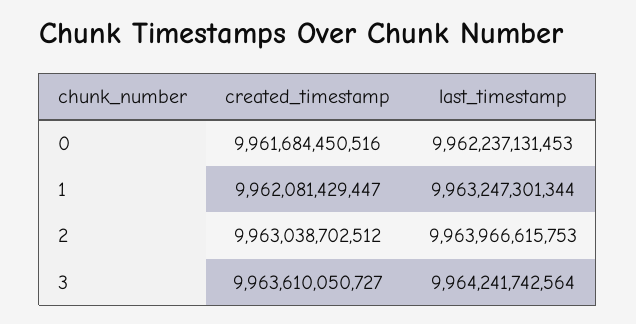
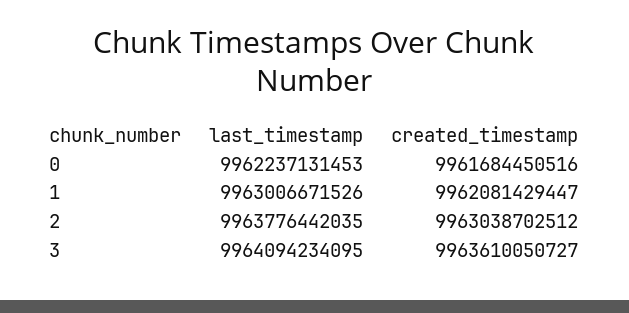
  {
    "created_timestamp": {
      "0": 9961684450516,
      "1": 9962081429447,
      "2": 9963038702512,
      "3": 9963610050727
    },
    "last_timestamp": {
      "0": 9962237131453,
-     "1": 9963247301344,
+     "1": 9963006671526,
-     "2": 9963966615753,
+     "2": 9963776442035,
-     "3": 9964241742564
+     "3": 9964094234095
    }
  }

